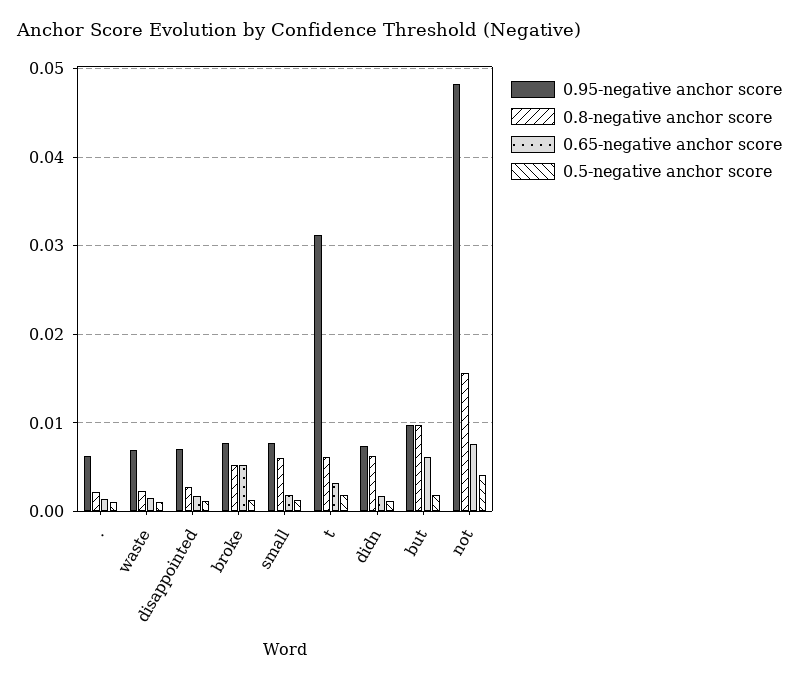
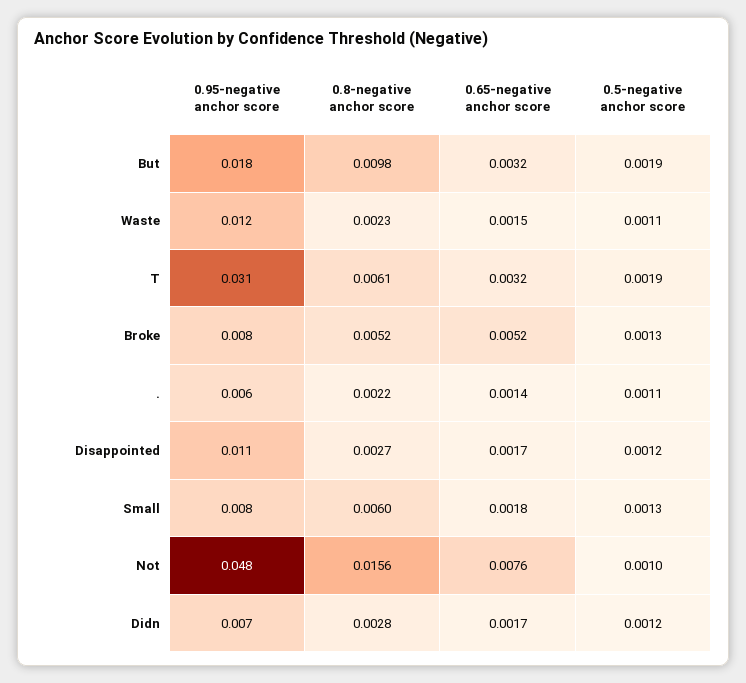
  {
    "0.95-negative anchor score": {
      ".": 0.006,
-     "waste": 0.007,
+     "waste": 0.012,
-     "disappointed": 0.007,
+     "disappointed": 0.011,
      "broke": 0.008,
      "small": 0.008,
      "t": 0.031,
      "didn": 0.007,
-     "but": 0.01,
+     "but": 0.018,
      "not": 0.048
    },
    "0.8-negative anchor score": {
      ".": 0.0022,
      "waste": 0.0023,
      "disappointed": 0.0027,
      "broke": 0.0052,
      "small": 0.006,
      "t": 0.0061,
-     "didn": 0.006,
+     "didn": 0.0028,
      "but": 0.0098,
      "not": 0.0156
    },
    "0.65-negative anchor score": {
      ".": 0.0014,
      "waste": 0.0015,
      "disappointed": 0.0017,
      "broke": 0.0052,
      "small": 0.0018,
      "t": 0.0032,
      "didn": 0.0017,
-     "but": 0.006,
+     "but": 0.0032,
      "not": 0.0076
    },
    "0.5-negative anchor score": {
      ".": 0.0011,
      "waste": 0.0011,
      "disappointed": 0.0012,
      "broke": 0.0013,
      "small": 0.0013,
      "t": 0.0019,
      "didn": 0.0012,
      "but": 0.0019,
-     "not": 0.004
+     "not": 0.001
    }
  }

